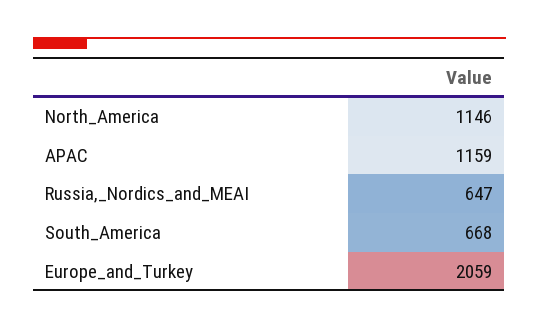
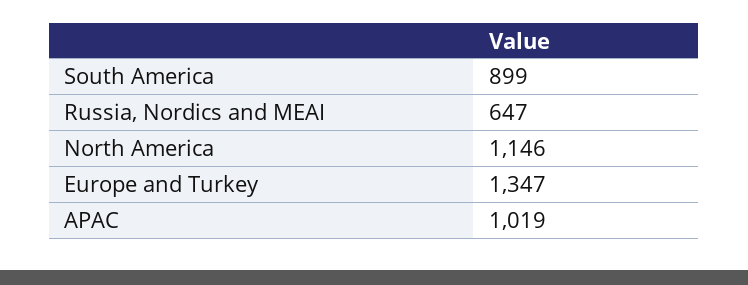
  {
    "North_America": 1146,
-   "APAC": 1159,
+   "APAC": 1019,
    "Russia,_Nordics_and_MEAI": 647,
-   "South_America": 668,
+   "South_America": 899,
-   "Europe_and_Turkey": 2059
+   "Europe_and_Turkey": 1347
  }

